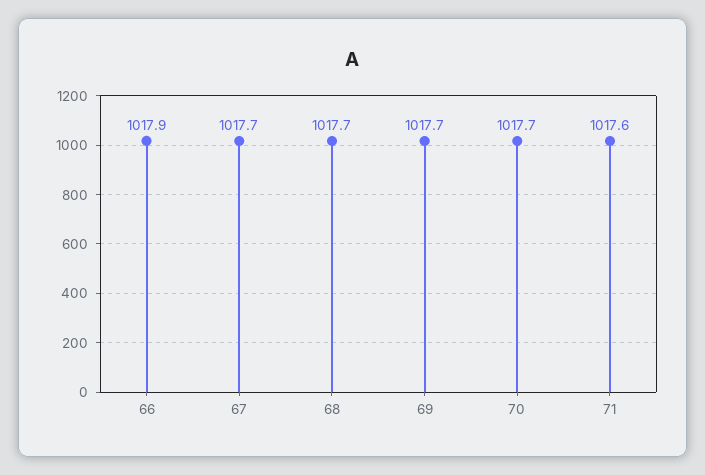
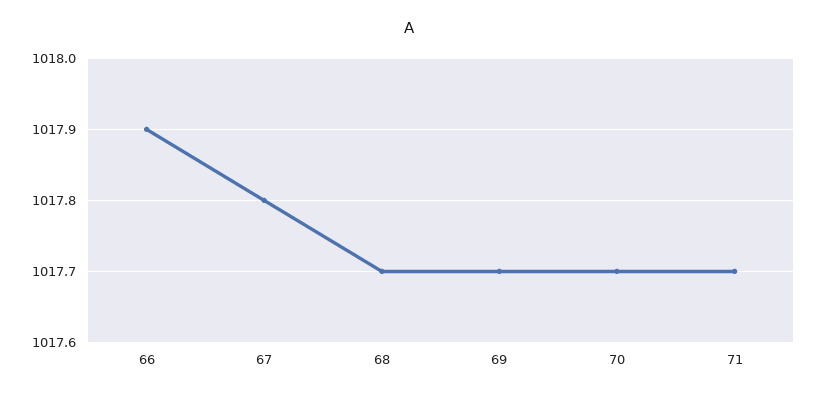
  {
    "66": 1017.9,
-   "67": 1017.7,
+   "67": 1017.8,
    "68": 1017.7,
    "69": 1017.7,
    "70": 1017.7,
-   "71": 1017.6
+   "71": 1017.7
  }

